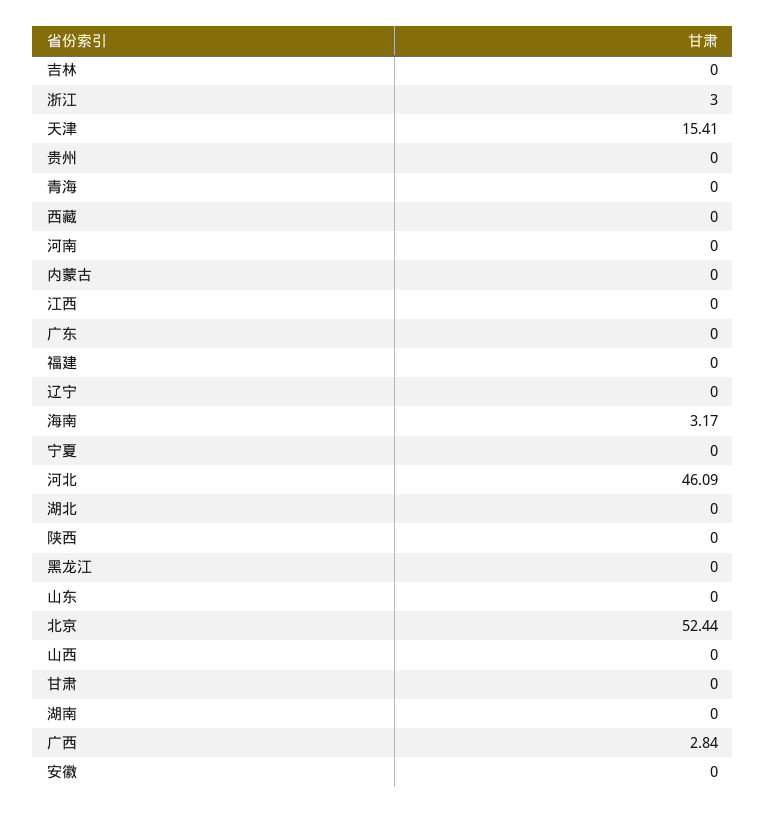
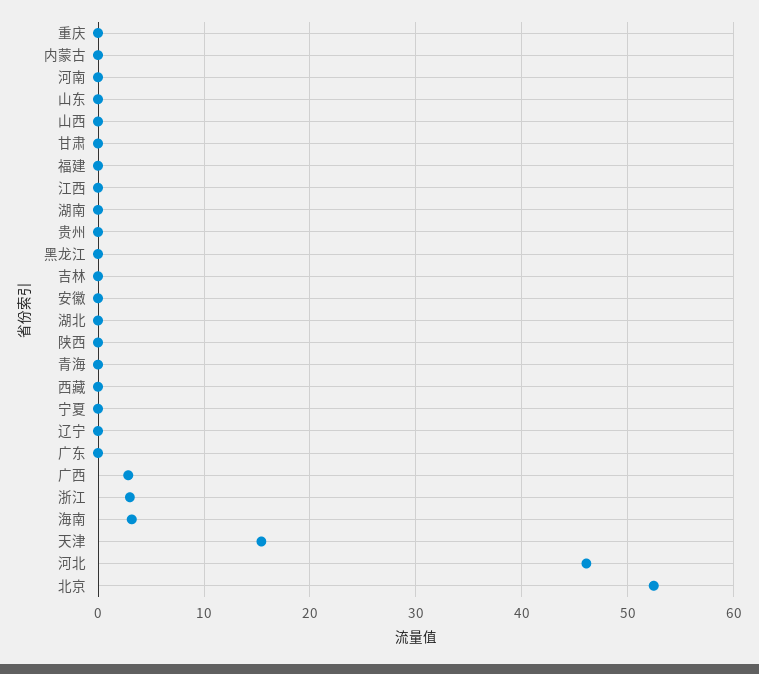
  {
    "吉林": 0,
    "浙江": 3,
    "天津": 15.41,
    "贵州": 0,
    "青海": 0,
    "西藏": 0,
    "河南": 0,
    "内蒙古": 0,
    "江西": 0,
    "广东": 0,
    "福建": 0,
    "辽宁": 0,
    "海南": 3.17,
    "宁夏": 0,
    "河北": 46.09,
    "湖北": 0,
    "陕西": 0,
    "黑龙江": 0,
    "山东": 0,
    "北京": 52.44,
    "山西": 0,
    "甘肃": 0,
    "湖南": 0,
    "广西": 2.84,
-   "安徽": 0
+   "安徽": 0,
+   "重庆": 0
  }

